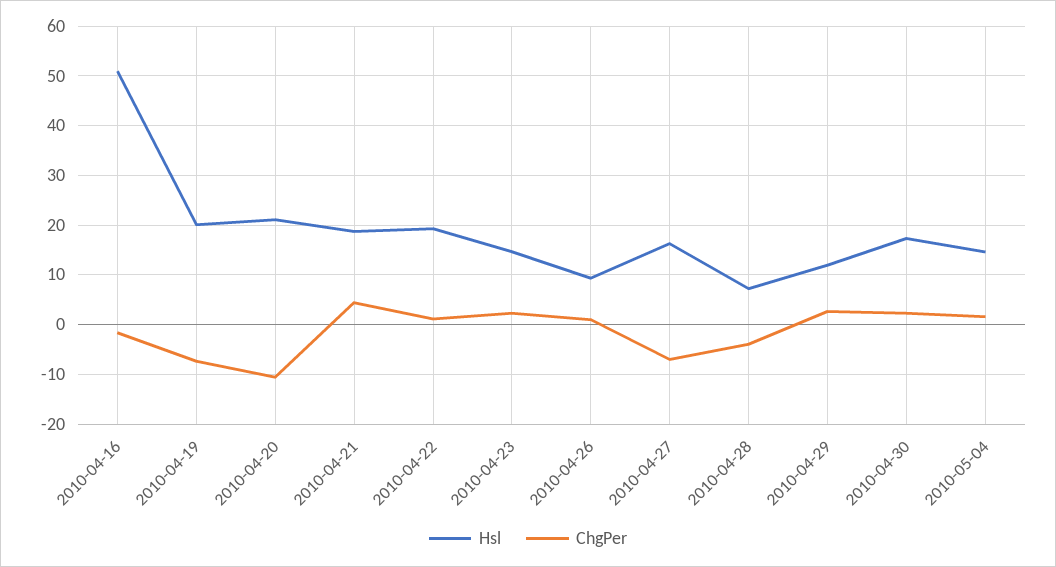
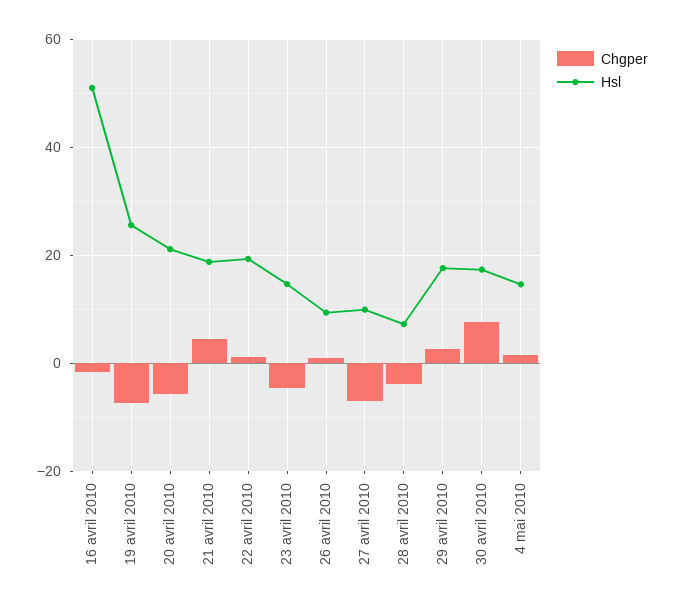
  {
    "Hsl": {
      "2010-04-16": 50,
-     "2010-04-19": 20,
+     "2010-04-19": 26,
      "2010-04-20": 22,
      "2010-04-21": 18,
      "2010-04-22": 20,
      "2010-04-23": 14,
      "2010-04-26": 10,
-     "2010-04-27": 16,
+     "2010-04-27": 10,
      "2010-04-28": 8,
-     "2010-04-29": 12,
+     "2010-04-29": 18,
      "2010-04-30": 18,
      "2010-05-04": 14
    },
    "ChgPer": {
      "2010-04-16": -2,
      "2010-04-19": -8,
-     "2010-04-20": -10,
+     "2010-04-20": -6,
      "2010-04-21": 4,
      "2010-04-22": 2,
-     "2010-04-23": 2,
+     "2010-04-23": -4,
      "2010-04-26": 0,
      "2010-04-27": -8,
      "2010-04-28": -4,
      "2010-04-29": 2,
-     "2010-04-30": 2,
+     "2010-04-30": 8,
      "2010-05-04": 2
    }
  }

